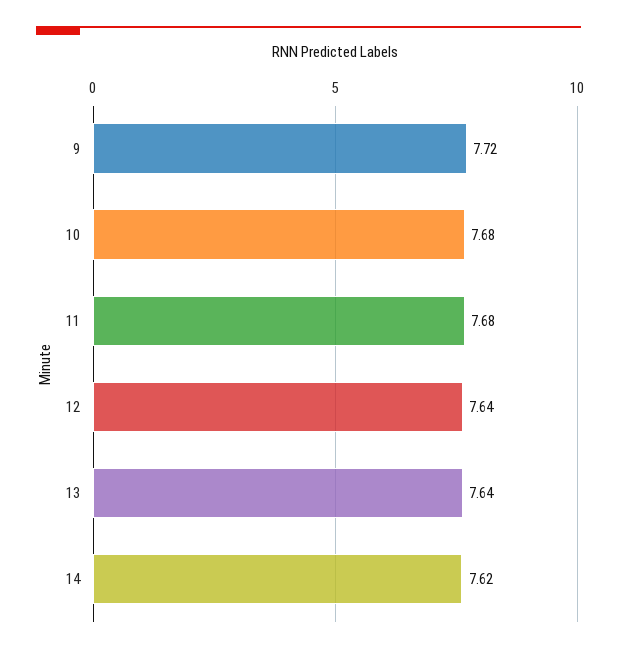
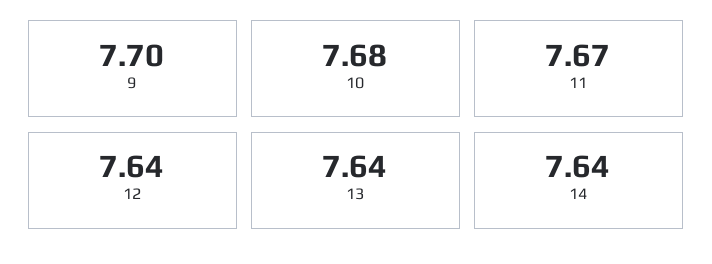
  {
-   "9": 7.72,
+   "9": 7.7,
    "10": 7.68,
-   "11": 7.68,
+   "11": 7.67,
    "12": 7.64,
    "13": 7.64,
-   "14": 7.62
+   "14": 7.64
  }

